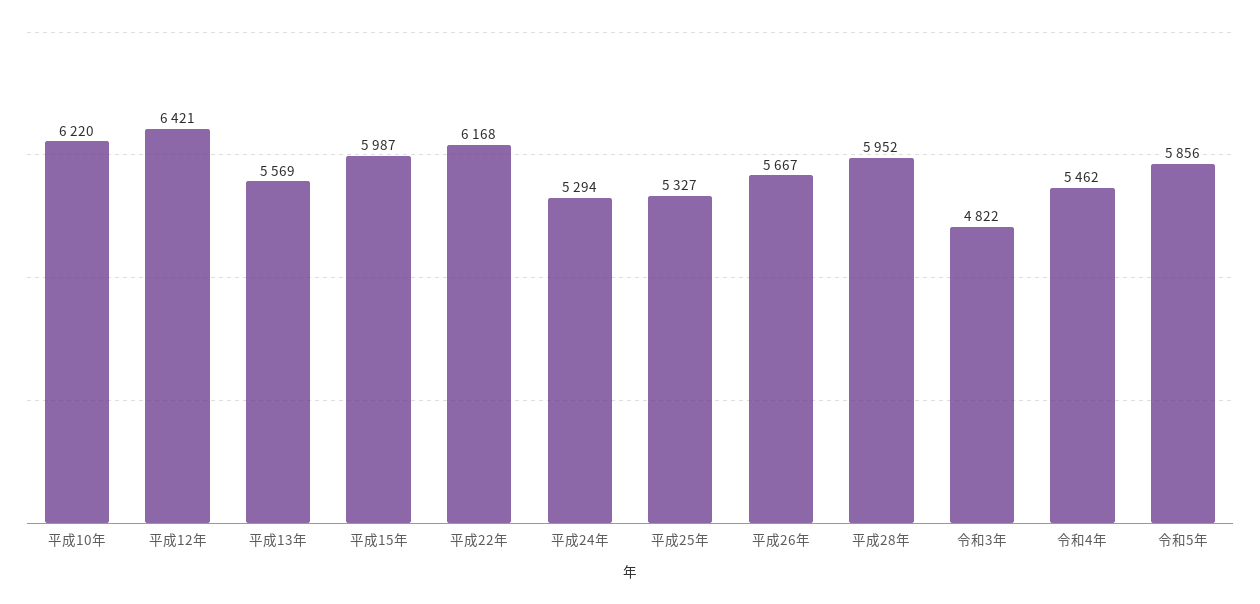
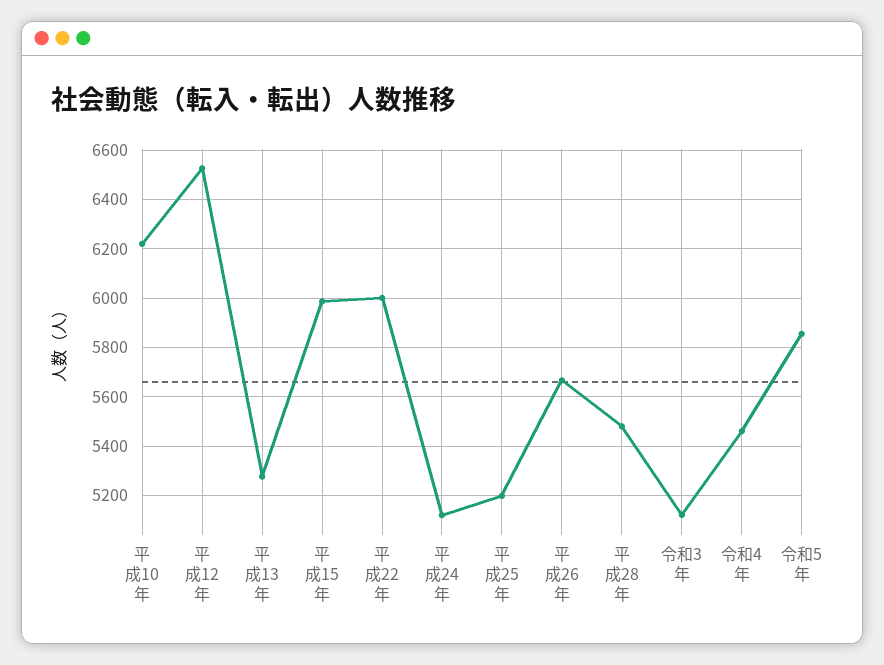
  {
    "平成10年": 6220,
-   "平成12年": 6421,
+   "平成12年": 6525,
-   "平成13年": 5569,
+   "平成13年": 5275,
    "平成15年": 5987,
-   "平成22年": 6168,
+   "平成22年": 6000,
-   "平成24年": 5294,
+   "平成24年": 5125,
-   "平成25年": 5327,
+   "平成25年": 5200,
    "平成26年": 5667,
-   "平成28年": 5952,
+   "平成28年": 5475,
-   "令和3年": 4822,
+   "令和3年": 5125,
    "令和4年": 5462,
    "令和5年": 5856
  }

